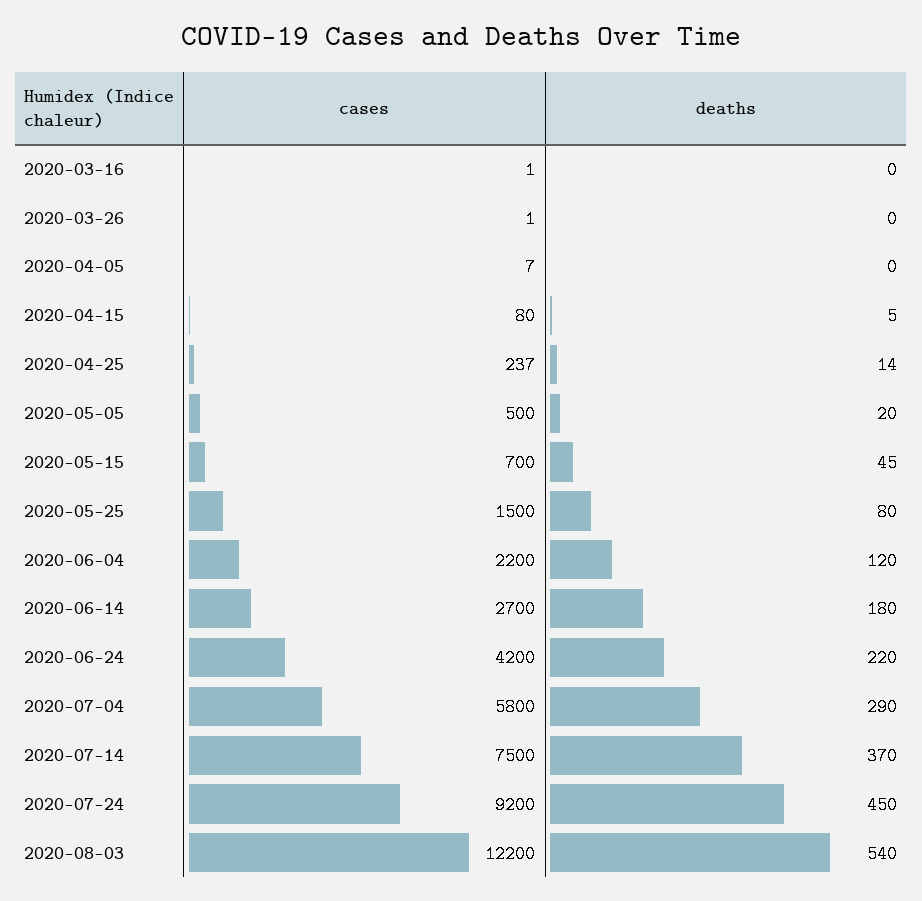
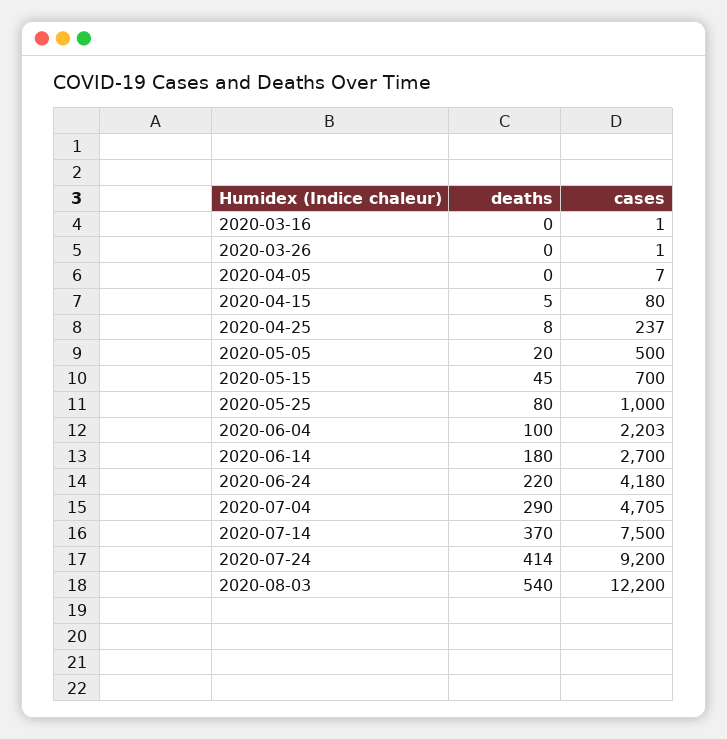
  {
    "cases": {
      "2020-03-16": 1,
      "2020-03-26": 1,
      "2020-04-05": 7,
      "2020-04-15": 80,
      "2020-04-25": 237,
      "2020-05-05": 500,
      "2020-05-15": 700,
-     "2020-05-25": 1500,
+     "2020-05-25": 1000,
-     "2020-06-04": 2200,
+     "2020-06-04": 2203,
      "2020-06-14": 2700,
-     "2020-06-24": 4200,
+     "2020-06-24": 4180,
-     "2020-07-04": 5800,
+     "2020-07-04": 4705,
      "2020-07-14": 7500,
      "2020-07-24": 9200,
      "2020-08-03": 12200
    },
    "deaths": {
      "2020-03-16": 0,
      "2020-03-26": 0,
      "2020-04-05": 0,
      "2020-04-15": 5,
-     "2020-04-25": 14,
+     "2020-04-25": 8,
      "2020-05-05": 20,
      "2020-05-15": 45,
      "2020-05-25": 80,
-     "2020-06-04": 120,
+     "2020-06-04": 100,
      "2020-06-14": 180,
      "2020-06-24": 220,
      "2020-07-04": 290,
      "2020-07-14": 370,
-     "2020-07-24": 450,
+     "2020-07-24": 414,
      "2020-08-03": 540
    }
  }

